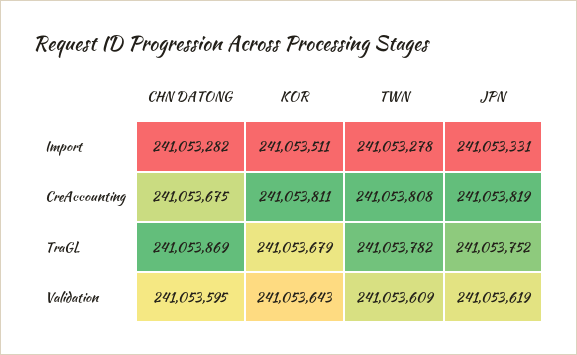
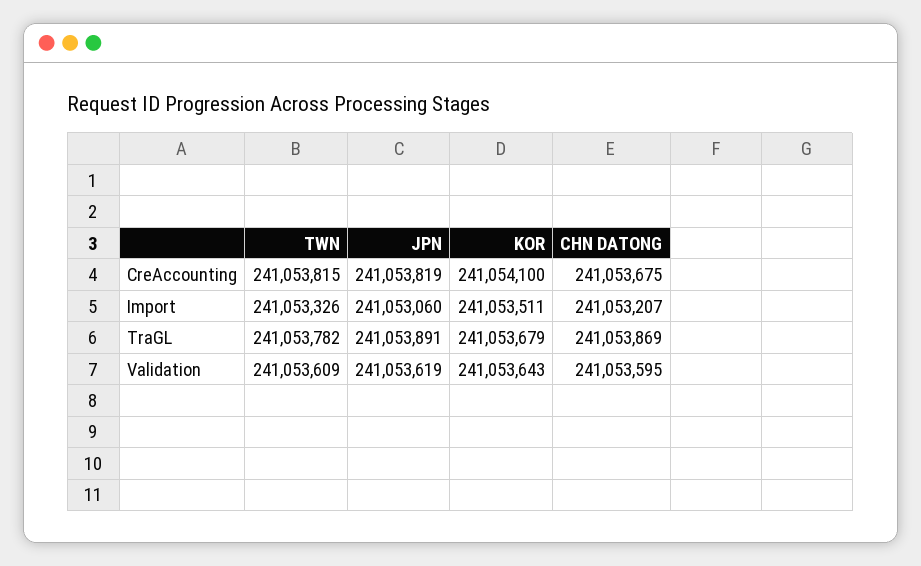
  {
    "CHN DATONG": {
-     "Import": 241053282,
+     "Import": 241053207,
      "CreAccounting": 241053675,
      "TraGL": 241053869,
      "Validation": 241053595
    },
    "KOR": {
      "Import": 241053511,
-     "CreAccounting": 241053811,
+     "CreAccounting": 241054100,
      "TraGL": 241053679,
      "Validation": 241053643
    },
    "TWN": {
-     "Import": 241053278,
+     "Import": 241053326,
-     "CreAccounting": 241053808,
+     "CreAccounting": 241053815,
      "TraGL": 241053782,
      "Validation": 241053609
    },
    "JPN": {
-     "Import": 241053331,
+     "Import": 241053060,
      "CreAccounting": 241053819,
-     "TraGL": 241053752,
+     "TraGL": 241053891,
      "Validation": 241053619
    }
  }

